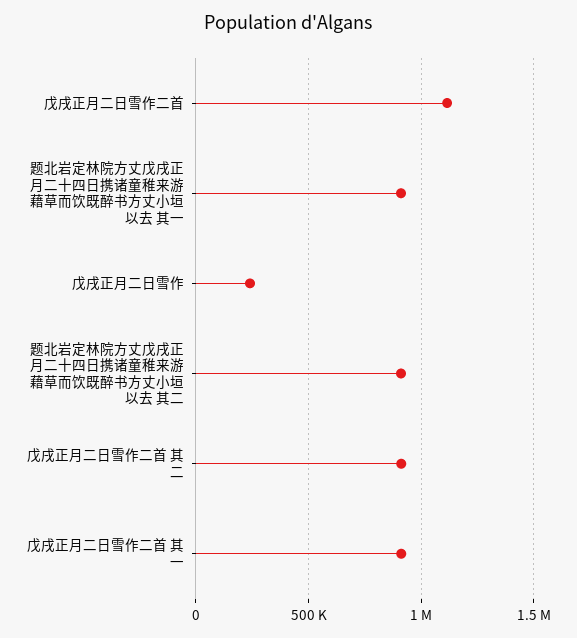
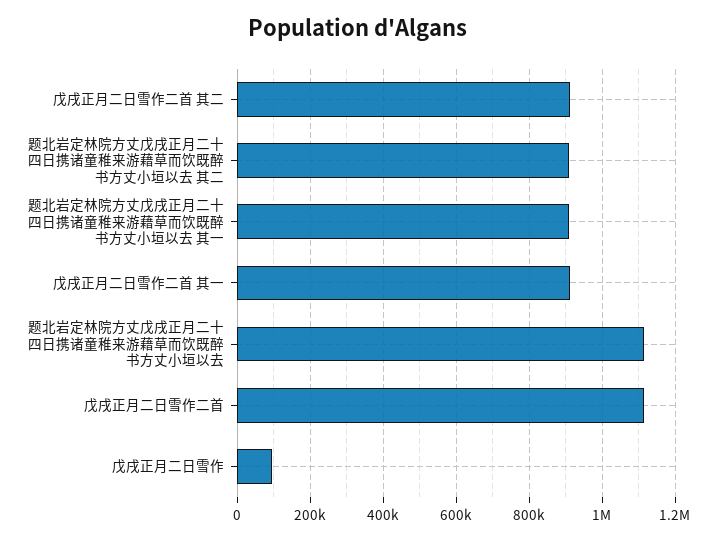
  {
    "戊戌正月二日雪作二首": 1120000,
    "题北岩定林院方丈戊戌正月二十四日携诸童稚来游藉草而饮既醉书方丈小垣以去 其一": 920000,
-   "戊戌正月二日雪作": 250000,
+   "戊戌正月二日雪作": 100000,
    "题北岩定林院方丈戊戌正月二十四日携诸童稚来游藉草而饮既醉书方丈小垣以去 其二": 920000,
    "戊戌正月二日雪作二首 其二": 920000,
-   "戊戌正月二日雪作二首 其一": 920000
+   "戊戌正月二日雪作二首 其一": 920000,
+   "题北岩定林院方丈戊戌正月二十四日携诸童稚来游藉草而饮既醉书方丈小垣以去": 1120000
  }

